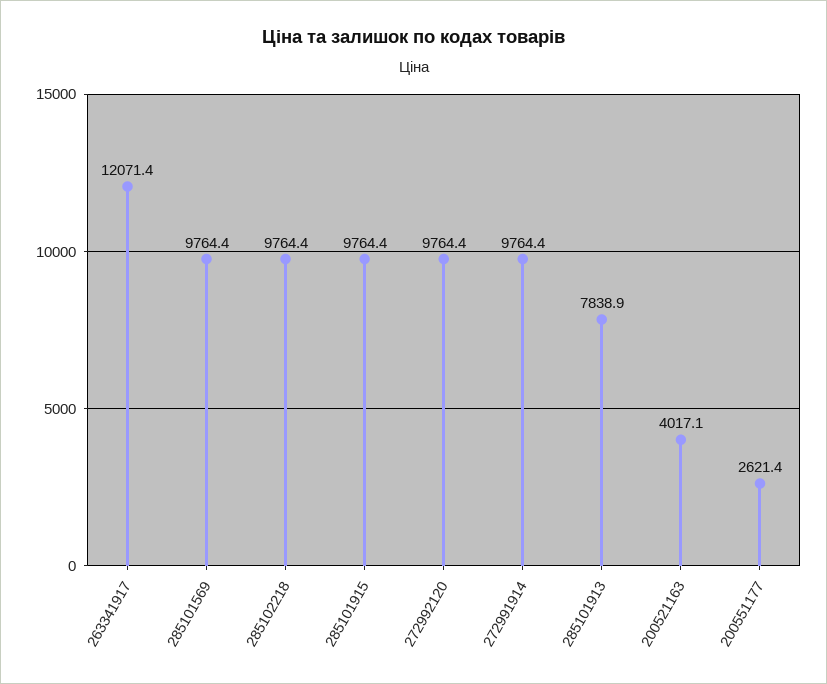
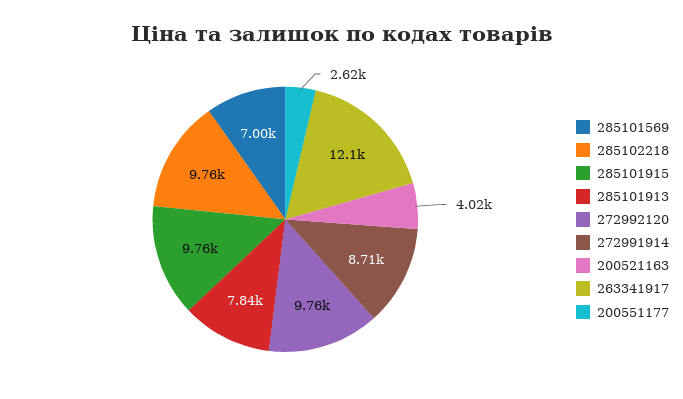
  {
    "263341917": 12071.4,
-   "285101569": 9764.4,
+   "285101569": 7000,
    "285102218": 9764.4,
    "285101915": 9764.4,
    "272992120": 9764.4,
-   "272991914": 9764.4,
+   "272991914": 8710,
    "285101913": 7838.9,
    "200521163": 4017.1,
    "200551177": 2621.4
  }

